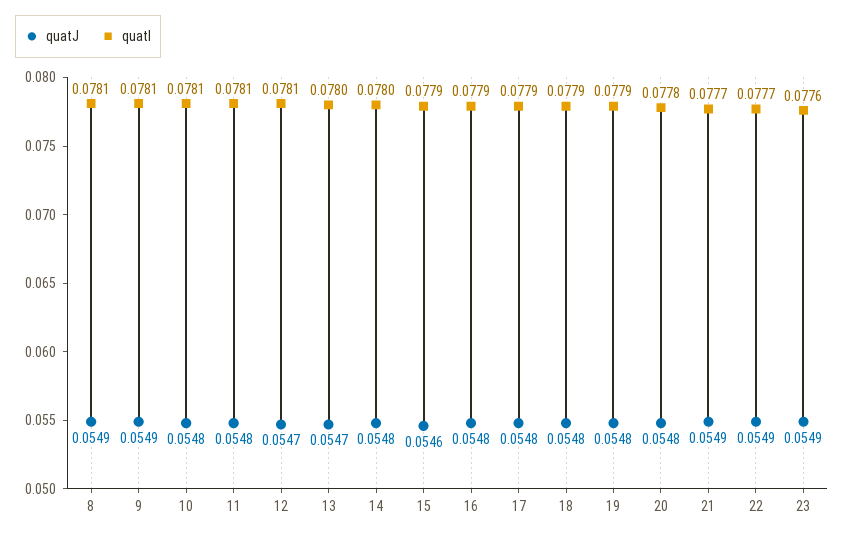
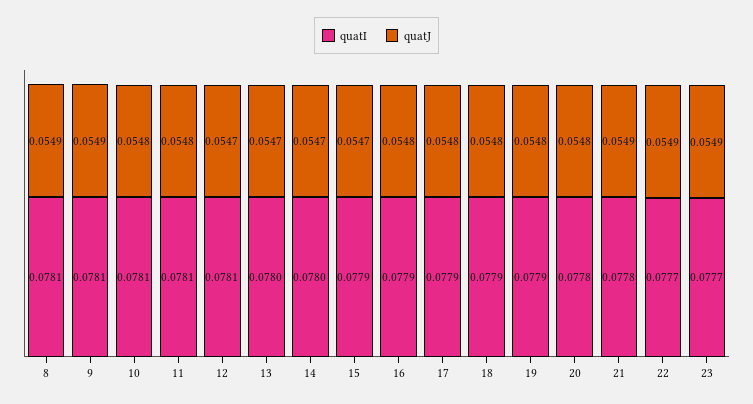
  {
    "quatJ": {
      "8": 0.0549,
      "9": 0.0549,
      "10": 0.0548,
      "11": 0.0548,
      "12": 0.0547,
      "13": 0.0547,
-     "14": 0.0548,
+     "14": 0.0547,
-     "15": 0.0546,
+     "15": 0.0547,
      "16": 0.0548,
      "17": 0.0548,
      "18": 0.0548,
      "19": 0.0548,
      "20": 0.0548,
      "21": 0.0549,
      "22": 0.0549,
      "23": 0.0549
    },
    "quatI": {
      "8": 0.0781,
      "9": 0.0781,
      "10": 0.0781,
      "11": 0.0781,
      "12": 0.0781,
      "13": 0.078,
      "14": 0.078,
      "15": 0.0779,
      "16": 0.0779,
      "17": 0.0779,
      "18": 0.0779,
      "19": 0.0779,
      "20": 0.0778,
-     "21": 0.0777,
+     "21": 0.0778,
      "22": 0.0777,
-     "23": 0.0776
+     "23": 0.0777
    }
  }

